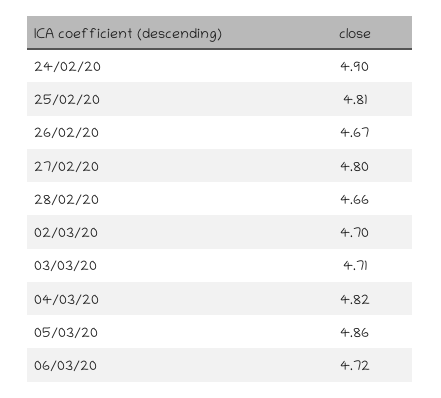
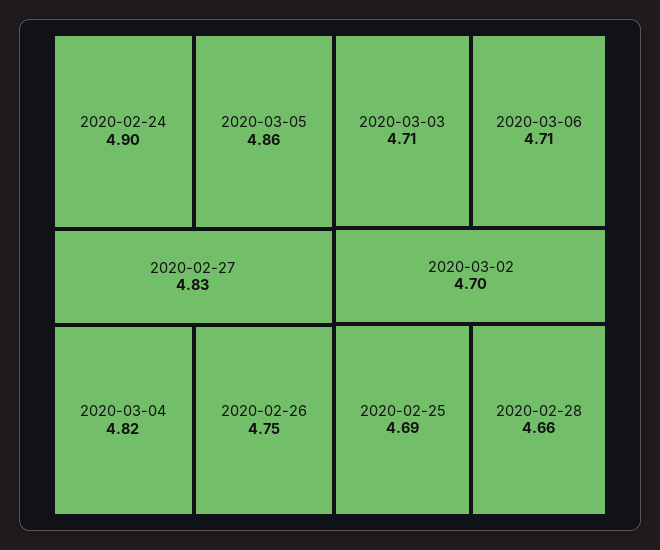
  {
    "24/02/20": 4.9,
-   "25/02/20": 4.81,
+   "25/02/20": 4.69,
-   "26/02/20": 4.67,
+   "26/02/20": 4.75,
-   "27/02/20": 4.8,
+   "27/02/20": 4.83,
    "28/02/20": 4.66,
    "02/03/20": 4.7,
    "03/03/20": 4.71,
    "04/03/20": 4.82,
    "05/03/20": 4.86,
-   "06/03/20": 4.72
+   "06/03/20": 4.71
  }

